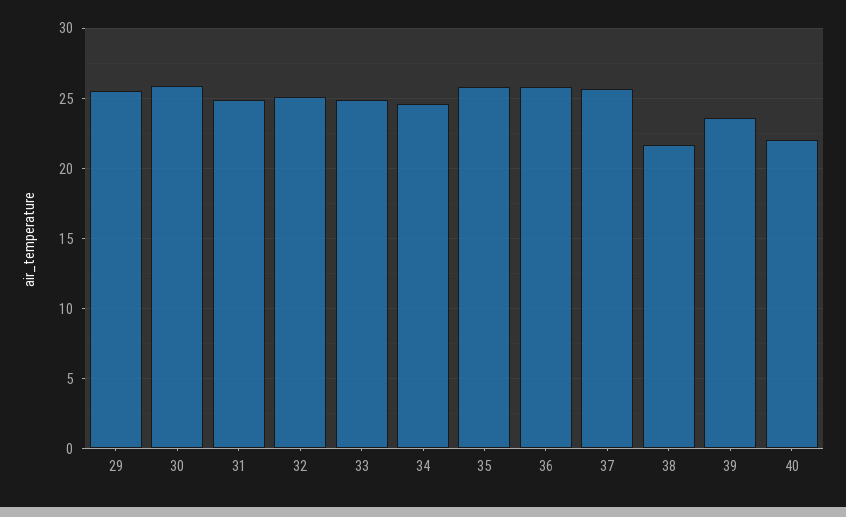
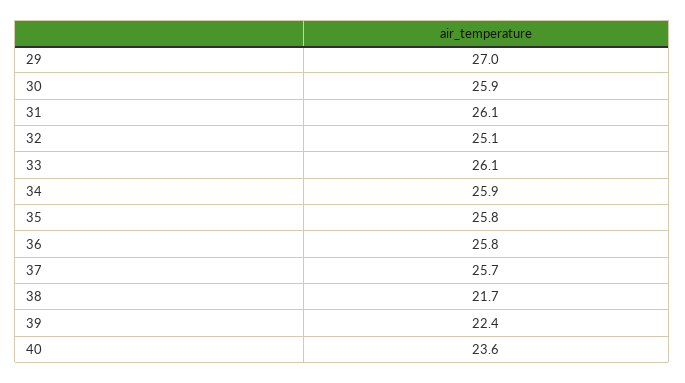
  {
-   "29": 25.5,
+   "29": 27,
    "30": 25.9,
-   "31": 25,
+   "31": 26.1,
    "32": 25.1,
-   "33": 25,
+   "33": 26.1,
-   "34": 24.5,
+   "34": 25.9,
    "35": 25.8,
    "36": 25.8,
    "37": 25.7,
    "38": 21.7,
-   "39": 23.5,
+   "39": 22.4,
-   "40": 22
+   "40": 23.6
  }

